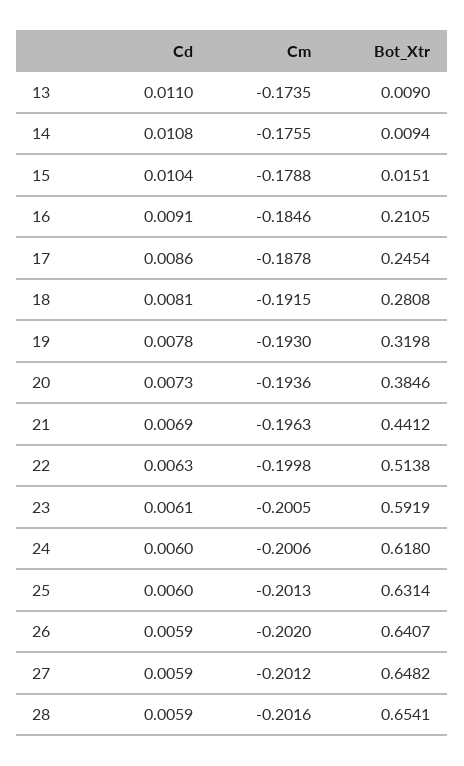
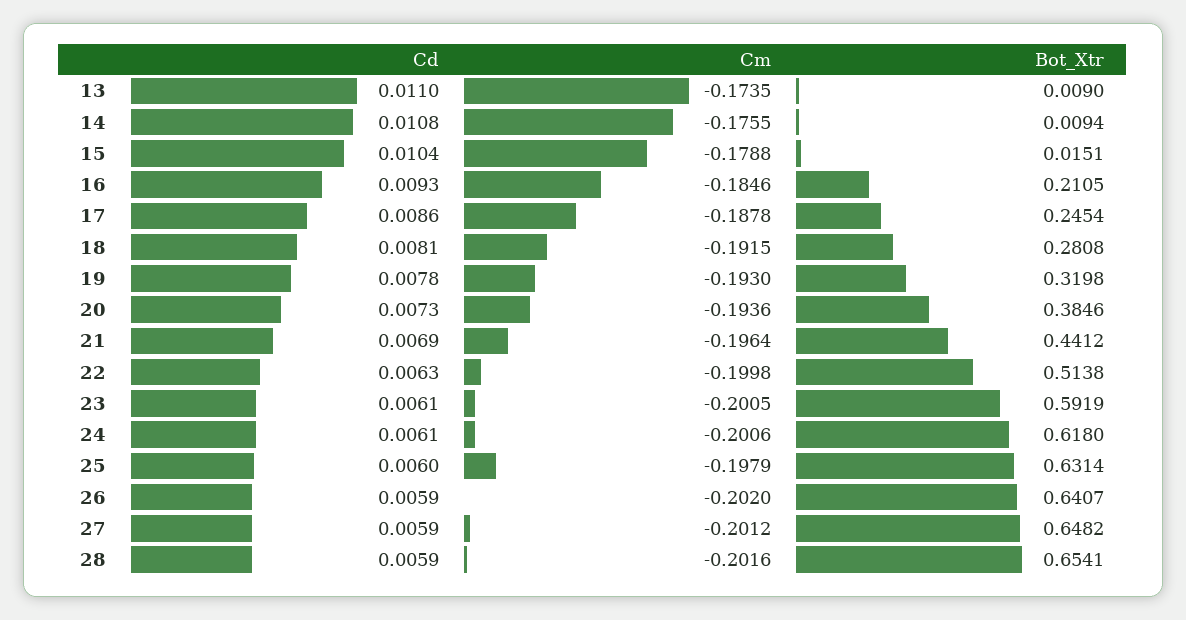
  {
    "Cd": {
      "13": 0.011,
      "14": 0.0108,
      "15": 0.0104,
-     "16": 0.0091,
+     "16": 0.0093,
      "17": 0.0086,
      "18": 0.0081,
      "19": 0.0078,
      "20": 0.0073,
      "21": 0.0069,
      "22": 0.0063,
      "23": 0.0061,
-     "24": 0.006,
+     "24": 0.0061,
      "25": 0.006,
      "26": 0.0059,
      "27": 0.0059,
      "28": 0.0059
    },
    "Cm": {
      "13": -0.1735,
      "14": -0.1755,
      "15": -0.1788,
      "16": -0.1846,
      "17": -0.1878,
      "18": -0.1915,
      "19": -0.193,
      "20": -0.1936,
-     "21": -0.1963,
+     "21": -0.1964,
      "22": -0.1998,
      "23": -0.2005,
      "24": -0.2006,
-     "25": -0.2013,
+     "25": -0.1979,
      "26": -0.202,
      "27": -0.2012,
      "28": -0.2016
    },
    "Bot_Xtr": {
      "13": 0.009,
      "14": 0.0094,
      "15": 0.0151,
      "16": 0.2105,
      "17": 0.2454,
      "18": 0.2808,
      "19": 0.3198,
      "20": 0.3846,
      "21": 0.4412,
      "22": 0.5138,
      "23": 0.5919,
      "24": 0.618,
      "25": 0.6314,
      "26": 0.6407,
      "27": 0.6482,
      "28": 0.6541
    }
  }

